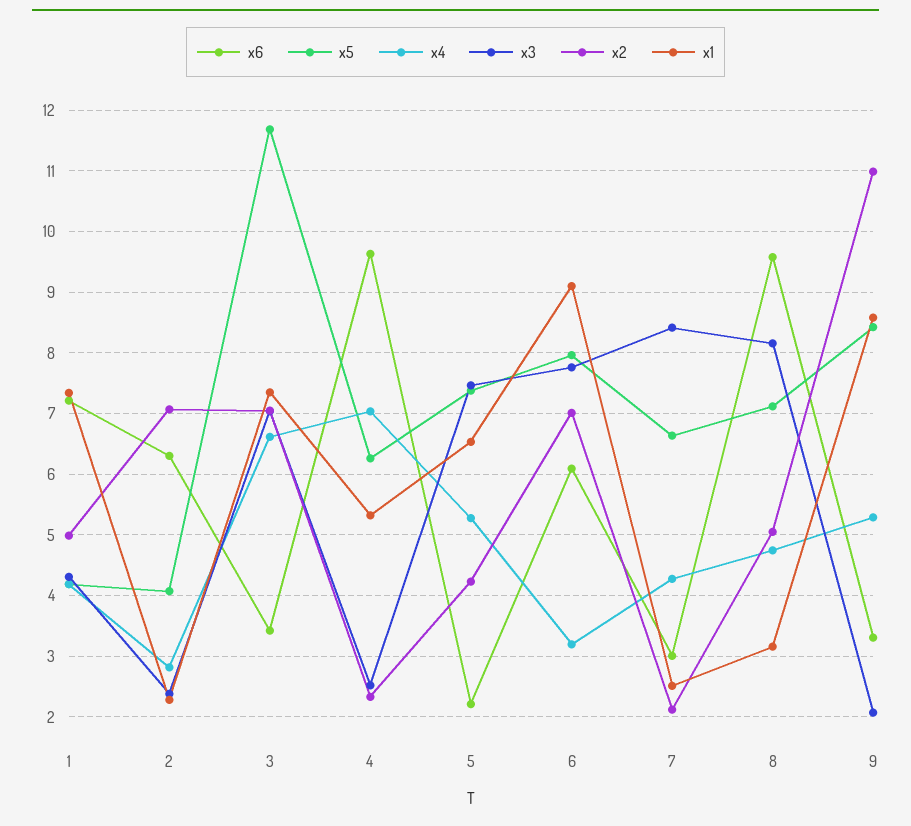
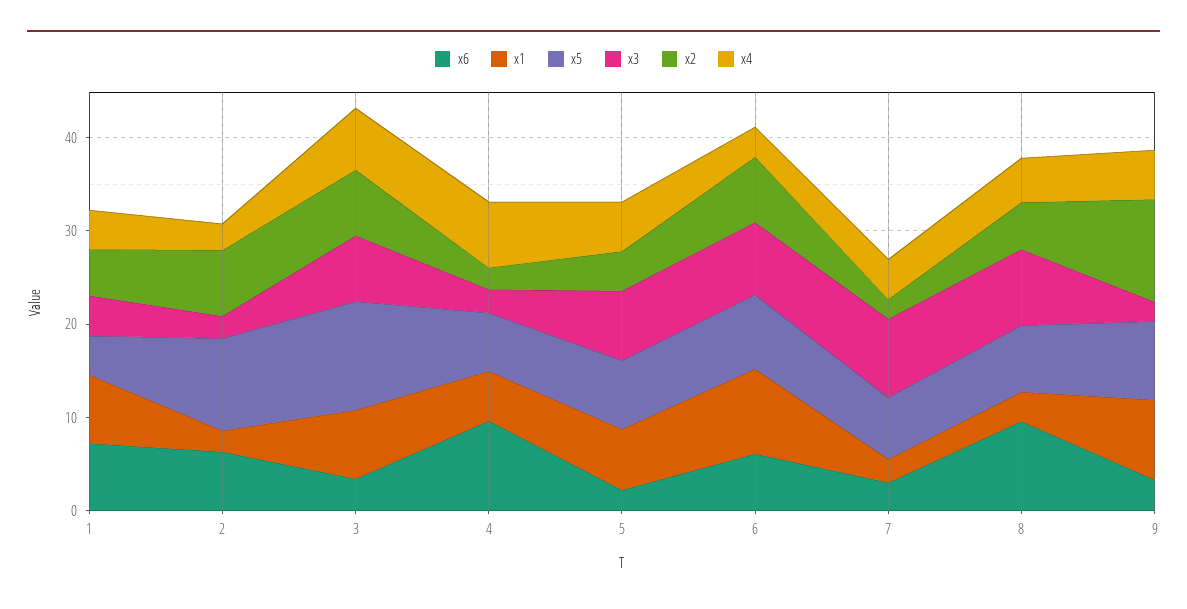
  {
    "x6": {
      "1": 7.2,
      "2": 6.3,
      "3": 3.4,
      "4": 9.6,
      "5": 2.2,
      "6": 6.1,
      "7": 3,
      "8": 9.6,
      "9": 3.3
    },
    "x5": {
      "1": 4.2,
-     "2": 4.1,
+     "2": 10,
      "3": 11.7,
      "4": 6.3,
      "5": 7.4,
      "6": 8,
      "7": 6.6,
      "8": 7.1,
      "9": 8.4
    },
    "x4": {
      "1": 4.2,
      "2": 2.8,
      "3": 6.6,
      "4": 7,
      "5": 5.3,
      "6": 3.2,
      "7": 4.3,
      "8": 4.7,
      "9": 5.3
    },
    "x3": {
      "1": 4.3,
      "2": 2.4,
      "3": 7,
      "4": 2.5,
      "5": 7.5,
      "6": 7.8,
      "7": 8.4,
      "8": 8.2,
      "9": 2.1
    },
    "x2": {
      "1": 5,
      "2": 7.1,
      "3": 7.1,
      "4": 2.3,
      "5": 4.2,
      "6": 7,
      "7": 2.1,
      "8": 5.1,
      "9": 11
    },
    "x1": {
      "1": 7.3,
      "2": 2.3,
      "3": 7.4,
      "4": 5.3,
      "5": 6.5,
      "6": 9.1,
      "7": 2.5,
      "8": 3.2,
      "9": 8.6
    }
  }

